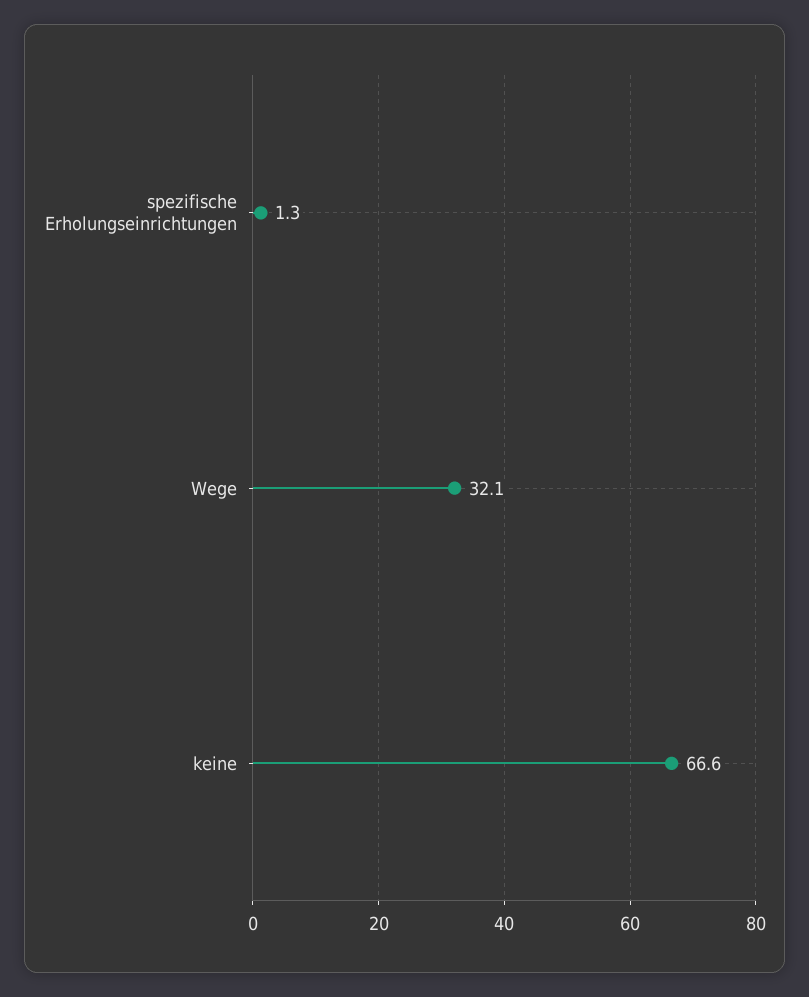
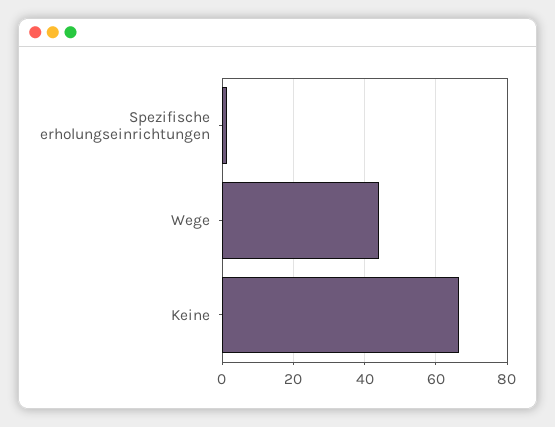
  {
    "spezifische Erholungseinrichtungen": 1.3,
-   "Wege": 32.1,
+   "Wege": 44,
    "keine": 66.6
  }

